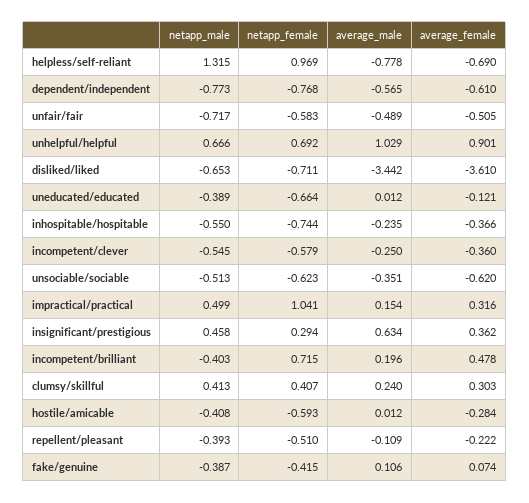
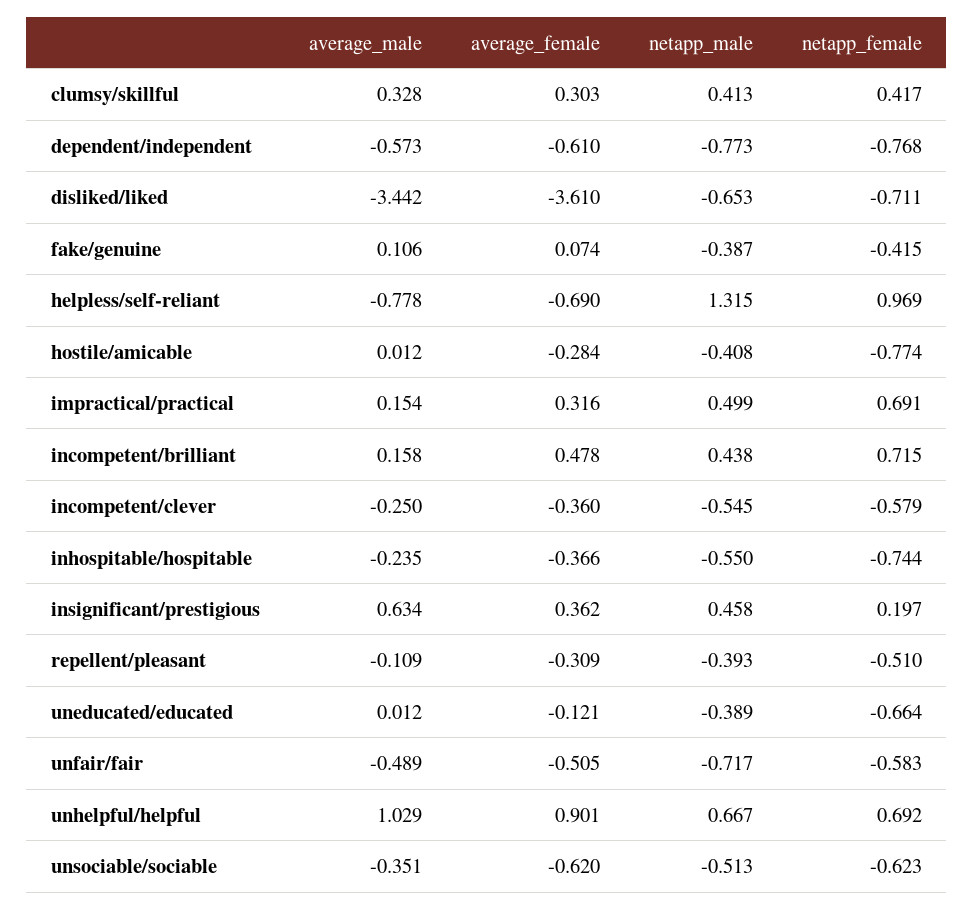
  {
    "netapp_male": {
      "helpless/self-reliant": 1.315,
      "dependent/independent": -0.773,
      "unfair/fair": -0.717,
-     "unhelpful/helpful": 0.666,
+     "unhelpful/helpful": 0.667,
      "disliked/liked": -0.653,
      "uneducated/educated": -0.389,
      "inhospitable/hospitable": -0.55,
      "incompetent/clever": -0.545,
      "unsociable/sociable": -0.513,
      "impractical/practical": 0.499,
      "insignificant/prestigious": 0.458,
-     "incompetent/brilliant": -0.403,
+     "incompetent/brilliant": 0.438,
      "clumsy/skillful": 0.413,
      "hostile/amicable": -0.408,
      "repellent/pleasant": -0.393,
      "fake/genuine": -0.387
    },
    "netapp_female": {
      "helpless/self-reliant": 0.969,
      "dependent/independent": -0.768,
      "unfair/fair": -0.583,
      "unhelpful/helpful": 0.692,
      "disliked/liked": -0.711,
      "uneducated/educated": -0.664,
      "inhospitable/hospitable": -0.744,
      "incompetent/clever": -0.579,
      "unsociable/sociable": -0.623,
-     "impractical/practical": 1.041,
+     "impractical/practical": 0.691,
-     "insignificant/prestigious": 0.294,
+     "insignificant/prestigious": 0.197,
      "incompetent/brilliant": 0.715,
-     "clumsy/skillful": 0.407,
+     "clumsy/skillful": 0.417,
-     "hostile/amicable": -0.593,
+     "hostile/amicable": -0.774,
      "repellent/pleasant": -0.51,
      "fake/genuine": -0.415
    },
    "average_male": {
      "helpless/self-reliant": -0.778,
-     "dependent/independent": -0.565,
+     "dependent/independent": -0.573,
      "unfair/fair": -0.489,
      "unhelpful/helpful": 1.029,
      "disliked/liked": -3.442,
      "uneducated/educated": 0.012,
      "inhospitable/hospitable": -0.235,
      "incompetent/clever": -0.25,
      "unsociable/sociable": -0.351,
      "impractical/practical": 0.154,
      "insignificant/prestigious": 0.634,
-     "incompetent/brilliant": 0.196,
+     "incompetent/brilliant": 0.158,
-     "clumsy/skillful": 0.24,
+     "clumsy/skillful": 0.328,
      "hostile/amicable": 0.012,
      "repellent/pleasant": -0.109,
      "fake/genuine": 0.106
    },
    "average_female": {
      "helpless/self-reliant": -0.69,
      "dependent/independent": -0.61,
      "unfair/fair": -0.505,
      "unhelpful/helpful": 0.901,
      "disliked/liked": -3.61,
      "uneducated/educated": -0.121,
      "inhospitable/hospitable": -0.366,
      "incompetent/clever": -0.36,
      "unsociable/sociable": -0.62,
      "impractical/practical": 0.316,
      "insignificant/prestigious": 0.362,
      "incompetent/brilliant": 0.478,
      "clumsy/skillful": 0.303,
      "hostile/amicable": -0.284,
-     "repellent/pleasant": -0.222,
+     "repellent/pleasant": -0.309,
      "fake/genuine": 0.074
    }
  }

